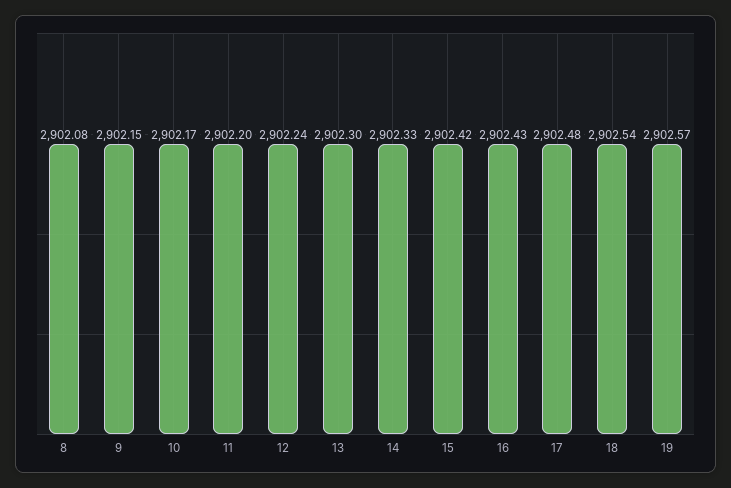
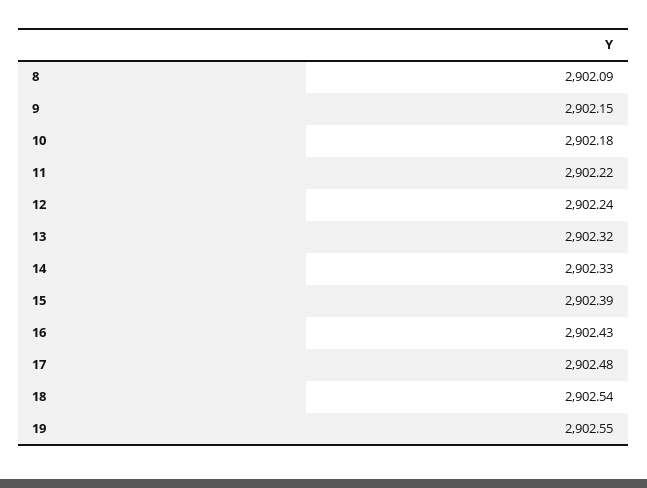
  {
-   "8": 2902.08,
+   "8": 2902.09,
    "9": 2902.15,
-   "10": 2902.17,
+   "10": 2902.18,
-   "11": 2902.2,
+   "11": 2902.22,
    "12": 2902.24,
-   "13": 2902.3,
+   "13": 2902.32,
    "14": 2902.33,
-   "15": 2902.42,
+   "15": 2902.39,
    "16": 2902.43,
    "17": 2902.48,
    "18": 2902.54,
-   "19": 2902.57
+   "19": 2902.55
  }

